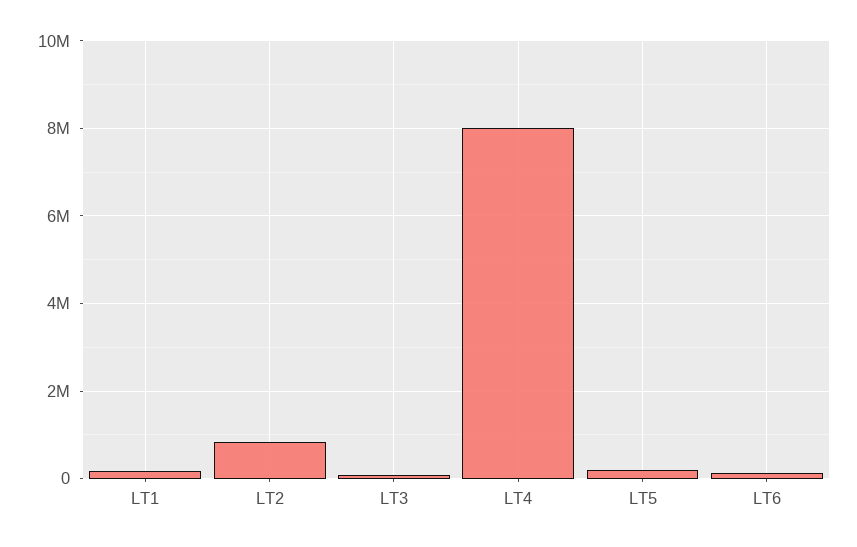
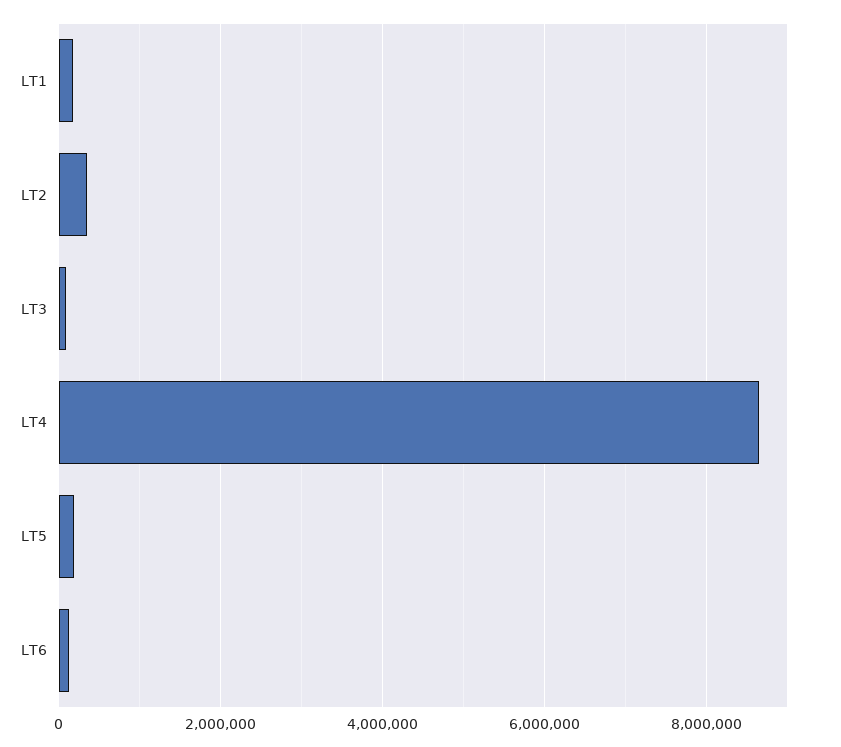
  {
    "LT1": 200000,
-   "LT2": 800000,
+   "LT2": 400000,
    "LT3": 0,
-   "LT4": 8000000,
+   "LT4": 8600000,
    "LT5": 200000,
    "LT6": 200000
  }

